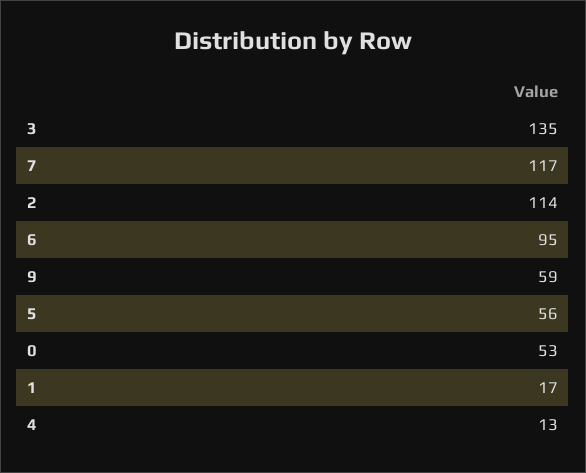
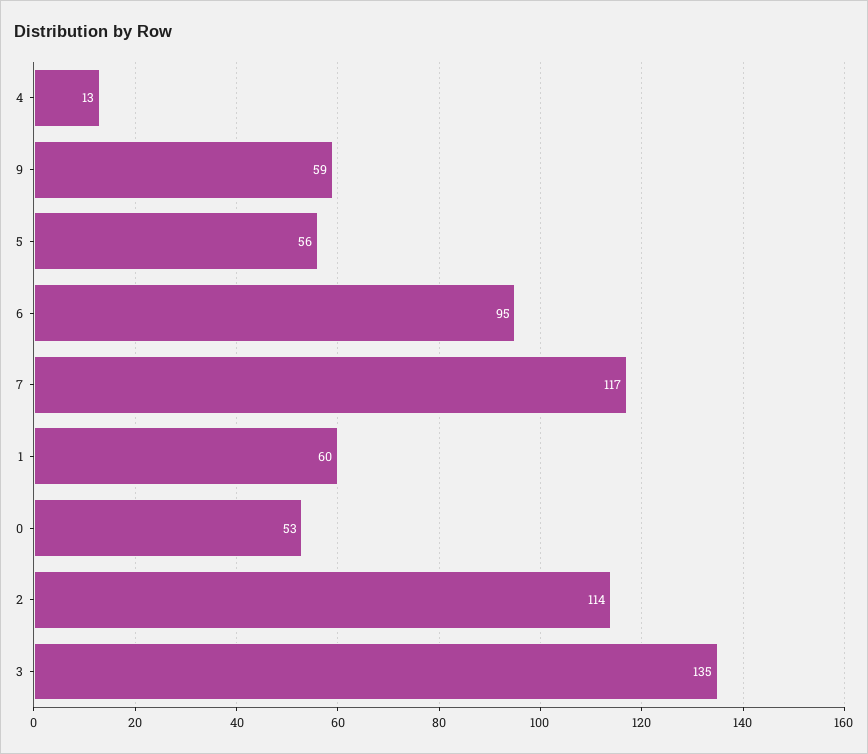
  {
    "3": 135,
    "7": 117,
    "2": 114,
    "6": 95,
    "9": 59,
    "5": 56,
    "0": 53,
-   "1": 17,
+   "1": 60,
    "4": 13
  }

